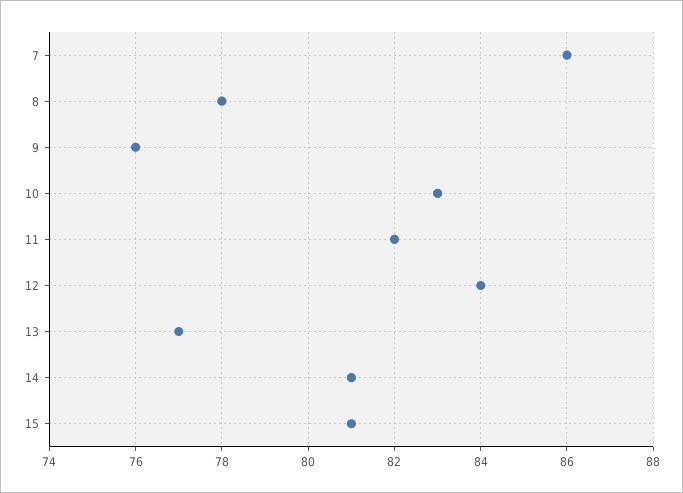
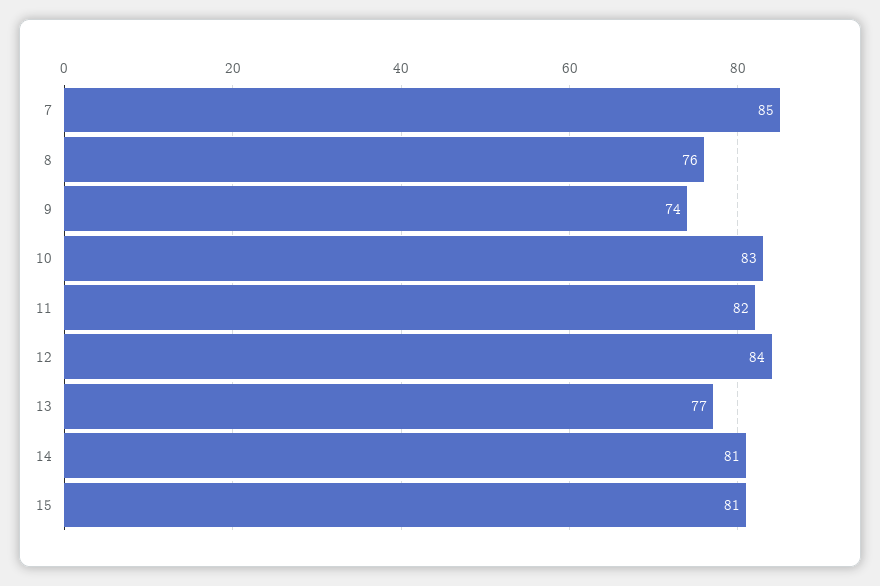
  {
-   "7": 86,
+   "7": 85,
-   "8": 78,
+   "8": 76,
-   "9": 76,
+   "9": 74,
    "10": 83,
    "11": 82,
    "12": 84,
    "13": 77,
    "14": 81,
    "15": 81
  }

